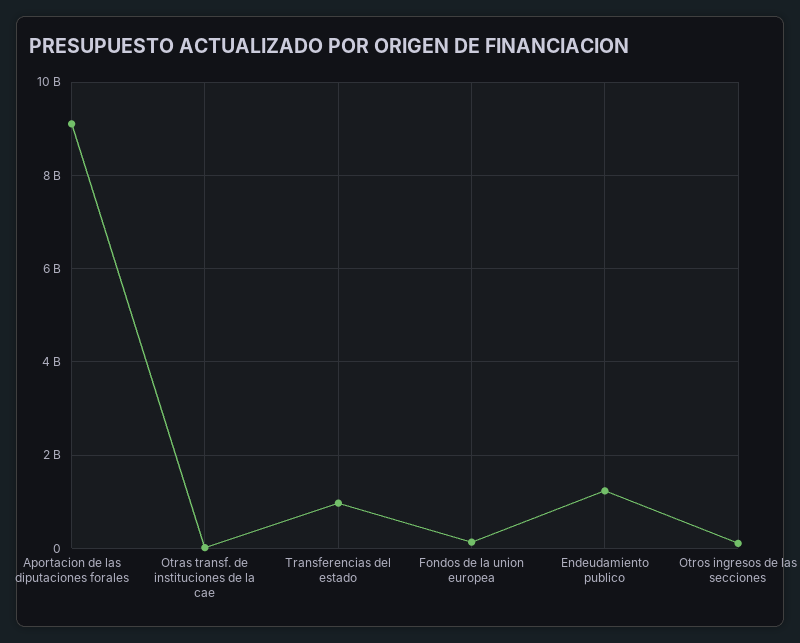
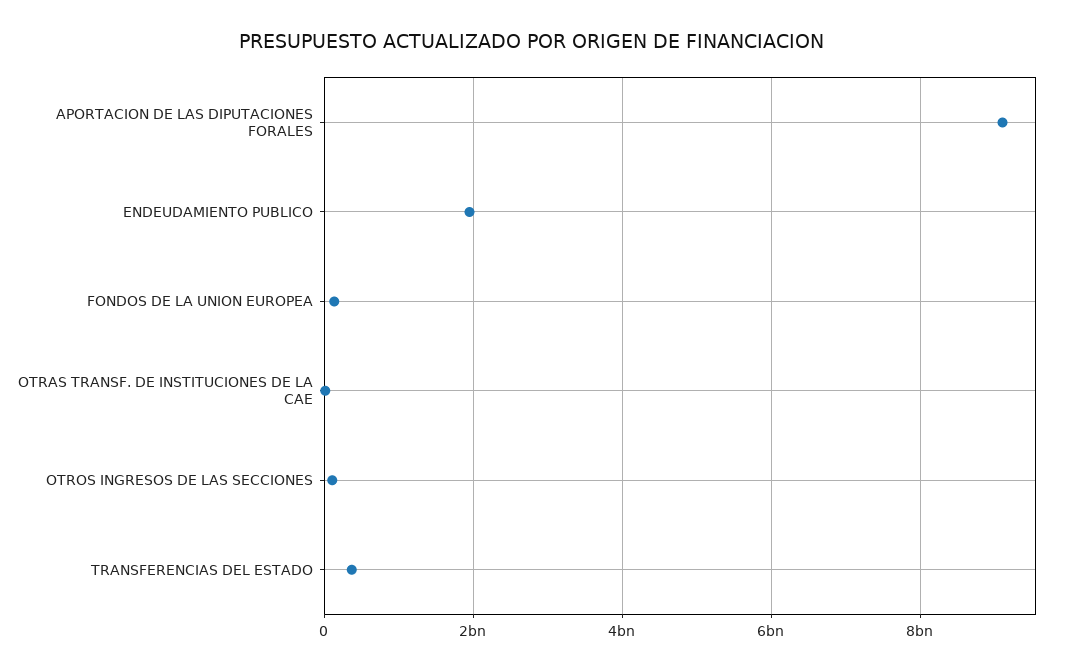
  {
    "Aportacion de las diputaciones forales": 9200000000,
    "Otras transf. de instituciones de la cae": 0,
-   "Transferencias del estado": 1000000000,
+   "Transferencias del estado": 400000000,
    "Fondos de la union europea": 200000000,
-   "Endeudamiento publico": 1200000000,
+   "Endeudamiento publico": 2000000000,
    "Otros ingresos de las secciones": 200000000
  }

